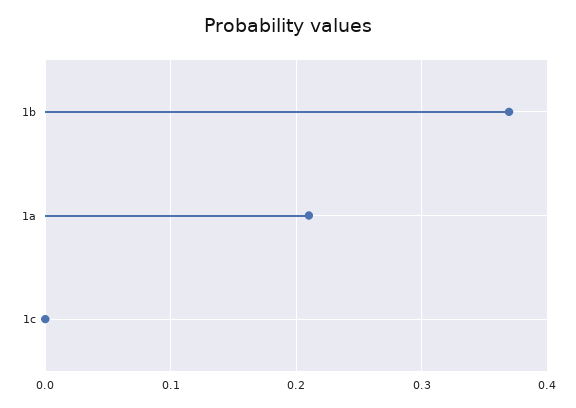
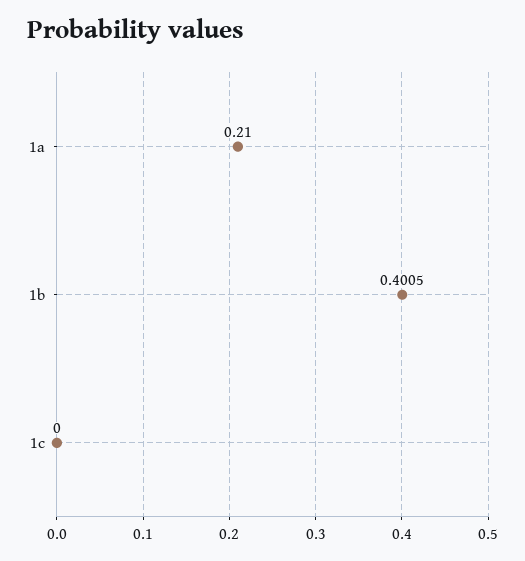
  {
-   "1b": 0.37,
+   "1b": 0.4005,
    "1a": 0.21,
    "1c": 0
  }

